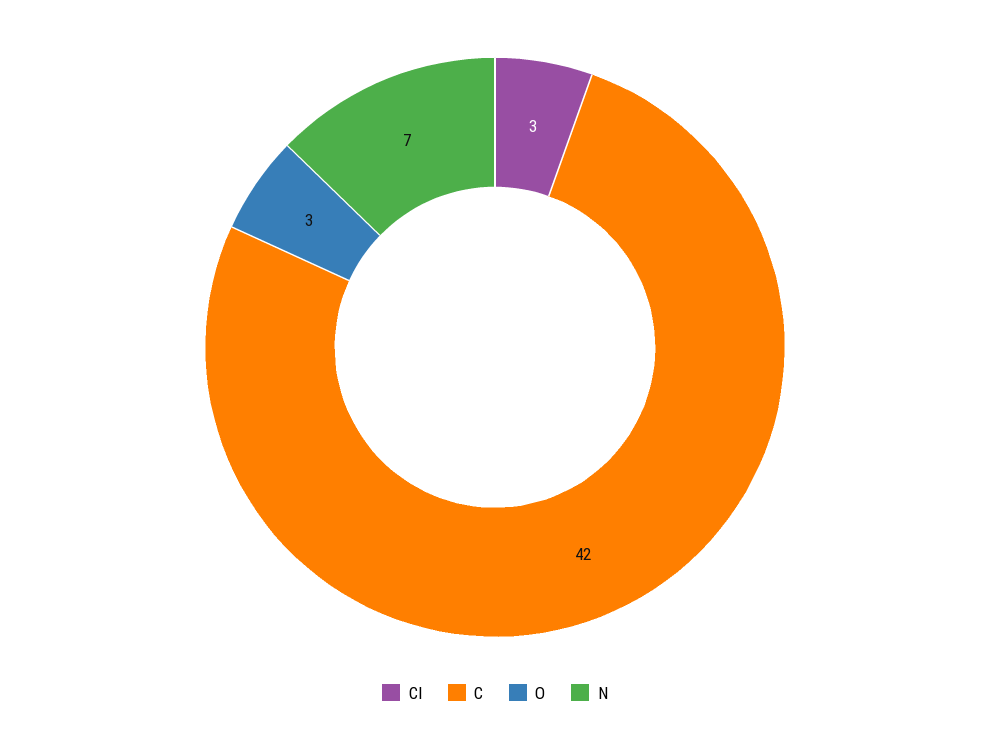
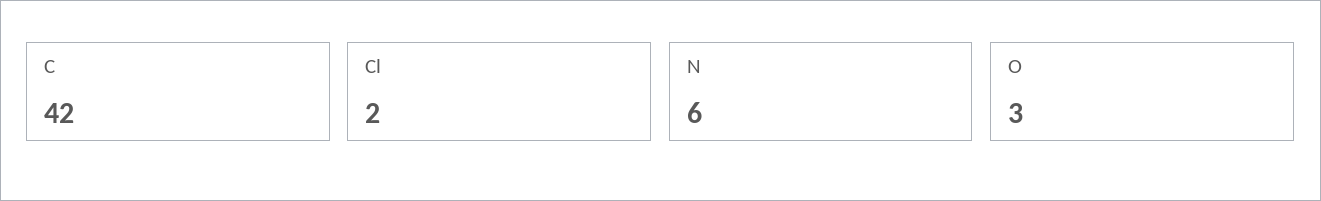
  {
-   "Cl": 3,
+   "Cl": 2,
    "C": 42,
    "O": 3,
-   "N": 7
+   "N": 6
  }

